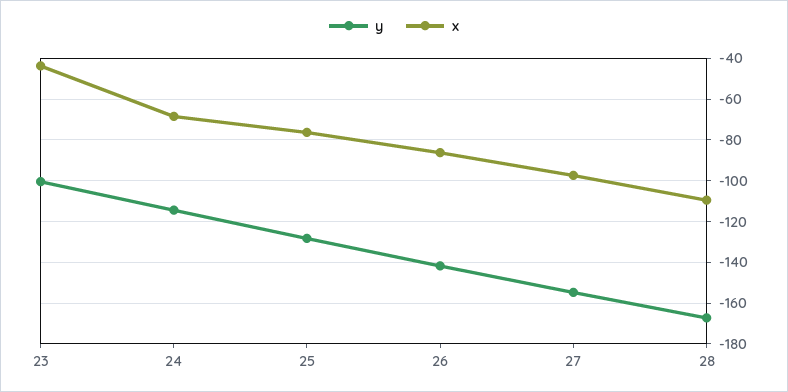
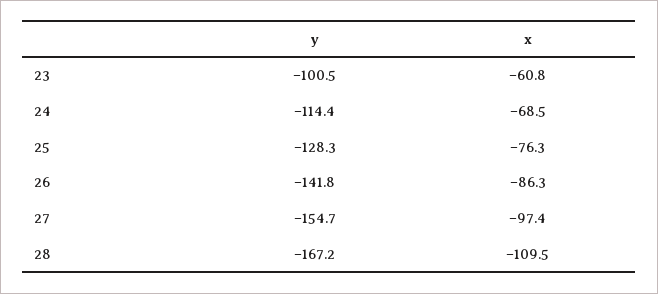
  {
    "y": {
      "23": -100.5,
      "24": -114.4,
      "25": -128.3,
      "26": -141.8,
      "27": -154.7,
      "28": -167.2
    },
    "x": {
-     "23": -45,
+     "23": -60.8,
      "24": -68.5,
      "25": -76.3,
      "26": -86.3,
      "27": -97.4,
      "28": -109.5
    }
  }

